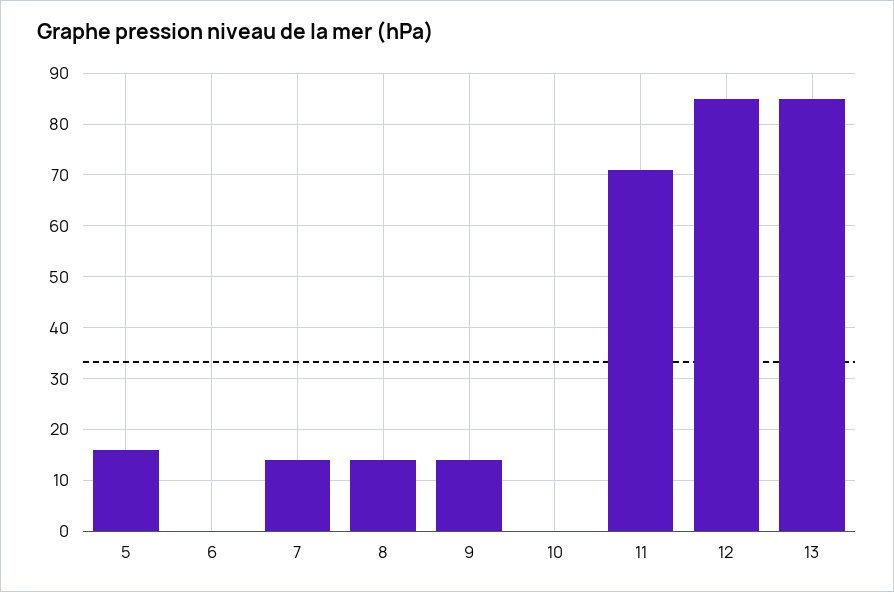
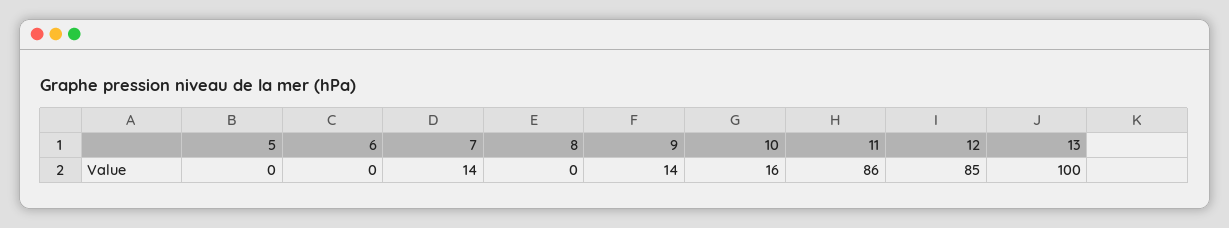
  {
-   "5": 15,
+   "5": 0,
    "6": 0,
    "7": 14,
-   "8": 15,
+   "8": 0,
    "9": 14,
-   "10": 0,
+   "10": 16,
-   "11": 70,
+   "11": 86,
    "12": 85,
-   "13": 85
+   "13": 100
  }

